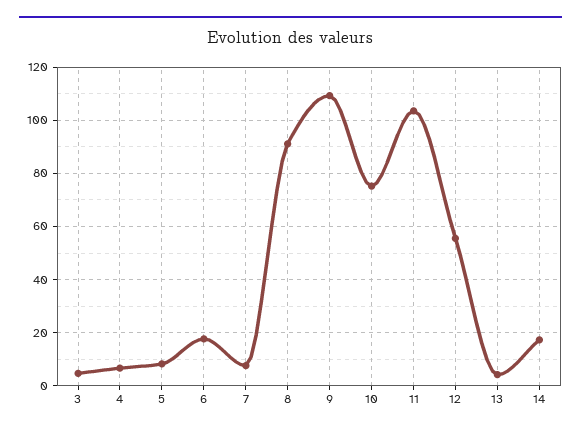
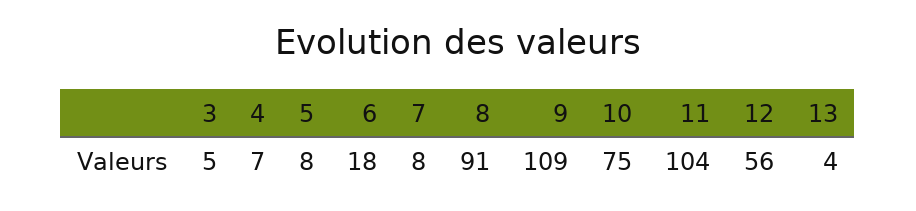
  {
    "3": 5,
    "4": 7,
    "5": 8,
    "6": 18,
    "7": 8,
    "8": 91,
    "9": 109,
    "10": 75,
    "11": 104,
    "12": 56,
-   "13": 4,
+   "13": 4
-   "14": 17.5
  }

